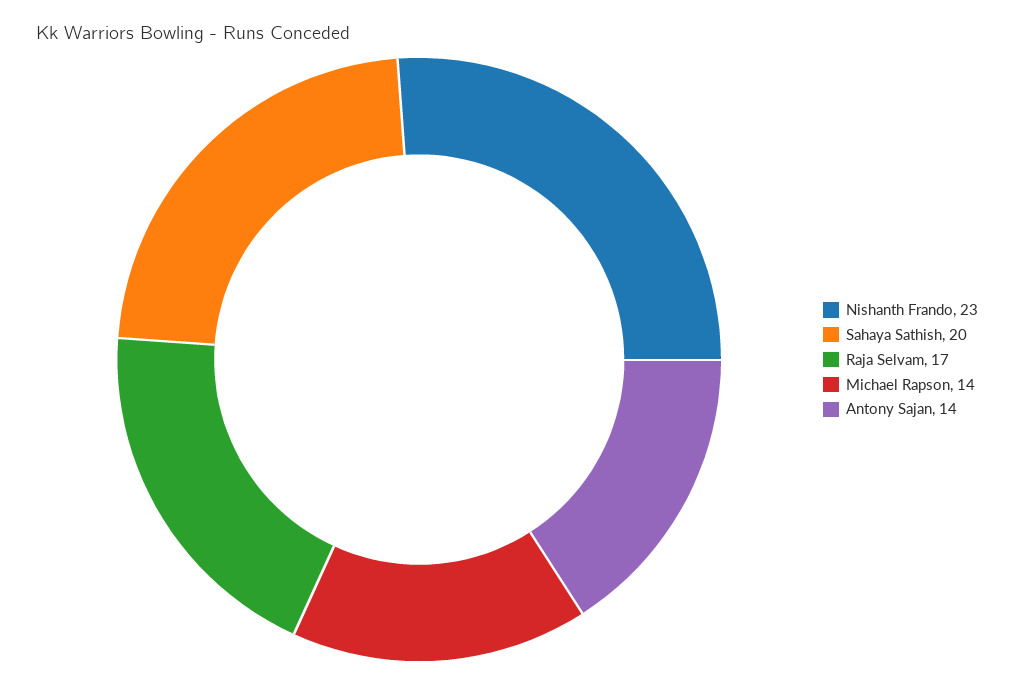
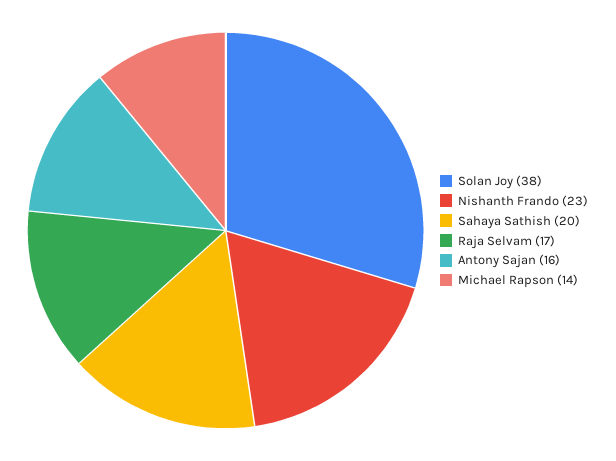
  {
    "Nishanth Frando": 23,
    "Sahaya Sathish": 20,
    "Raja Selvam": 17,
    "Michael Rapson": 14,
-   "Antony Sajan": 14
+   "Antony Sajan": 16,
+   "Solan Joy": 38
  }

